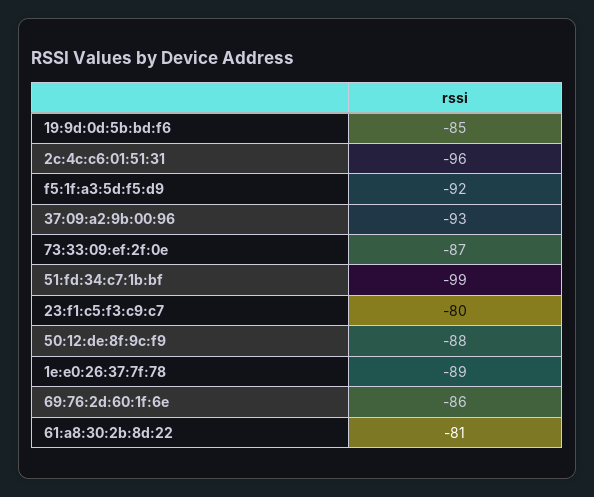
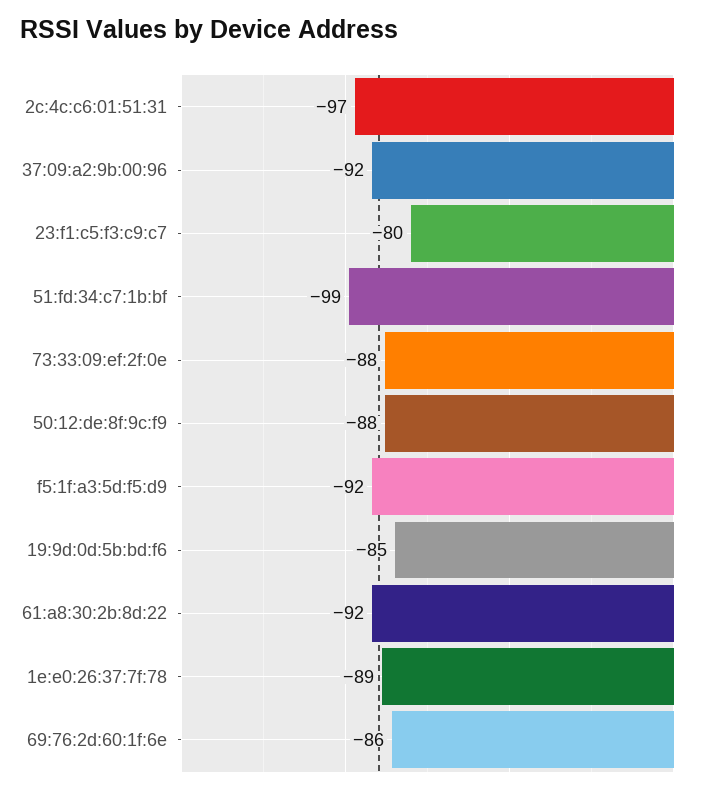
  {
    "19:9d:0d:5b:bd:f6": -85,
-   "2c:4c:c6:01:51:31": -96,
+   "2c:4c:c6:01:51:31": -97,
    "f5:1f:a3:5d:f5:d9": -92,
-   "37:09:a2:9b:00:96": -93,
+   "37:09:a2:9b:00:96": -92,
-   "73:33:09:ef:2f:0e": -87,
+   "73:33:09:ef:2f:0e": -88,
    "51:fd:34:c7:1b:bf": -99,
    "23:f1:c5:f3:c9:c7": -80,
    "50:12:de:8f:9c:f9": -88,
    "1e:e0:26:37:7f:78": -89,
    "69:76:2d:60:1f:6e": -86,
-   "61:a8:30:2b:8d:22": -81
+   "61:a8:30:2b:8d:22": -92
  }

